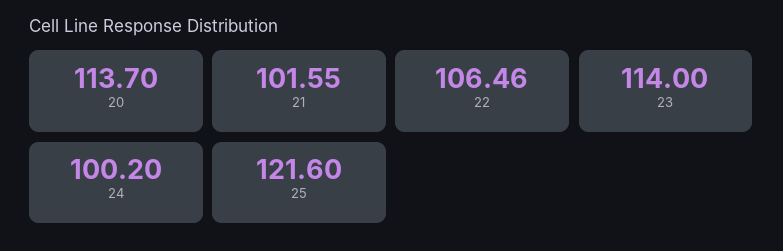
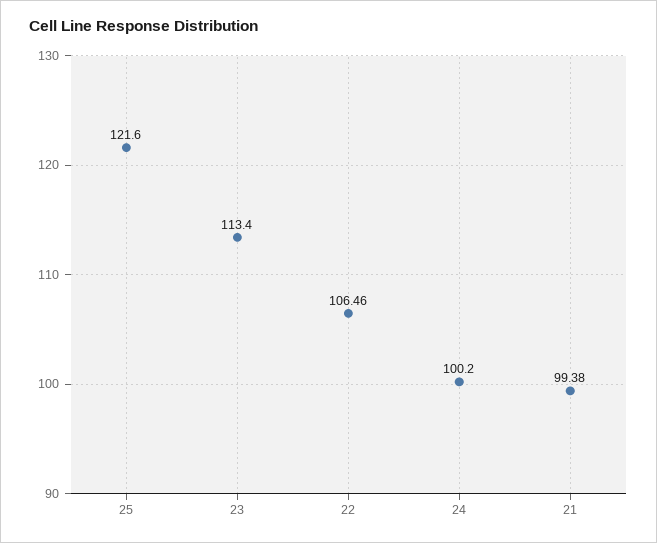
  {
-   "20": 113.7,
-   "21": 101.55,
+   "21": 99.38,
    "22": 106.46,
-   "23": 114,
+   "23": 113.4,
    "24": 100.2,
    "25": 121.6
  }

